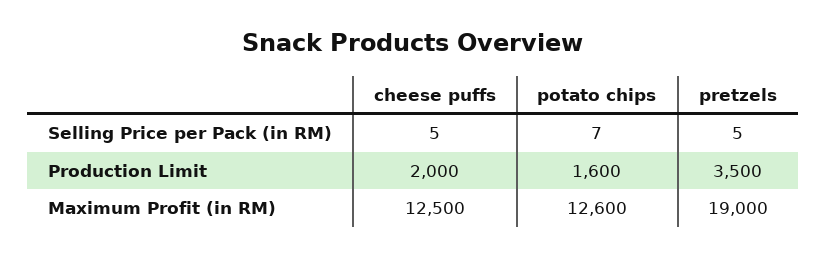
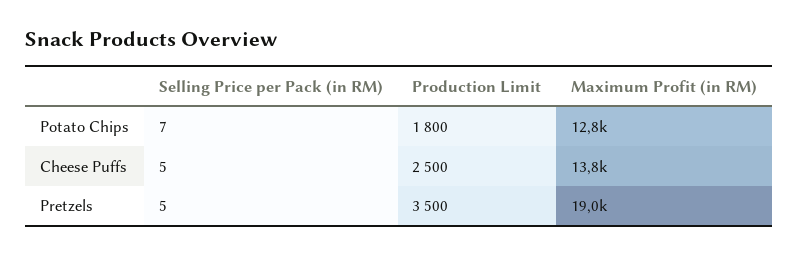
  {
    "cheese puffs": {
      "Selling Price per Pack (in RM)": 5,
-     "Production Limit": 2000,
+     "Production Limit": 2500,
-     "Maximum Profit (in RM)": 12500
+     "Maximum Profit (in RM)": 13800
    },
    "potato chips": {
      "Selling Price per Pack (in RM)": 7,
-     "Production Limit": 1600,
+     "Production Limit": 1800,
-     "Maximum Profit (in RM)": 12600
+     "Maximum Profit (in RM)": 12800
    },
    "pretzels": {
      "Selling Price per Pack (in RM)": 5,
      "Production Limit": 3500,
      "Maximum Profit (in RM)": 19000
    }
  }

